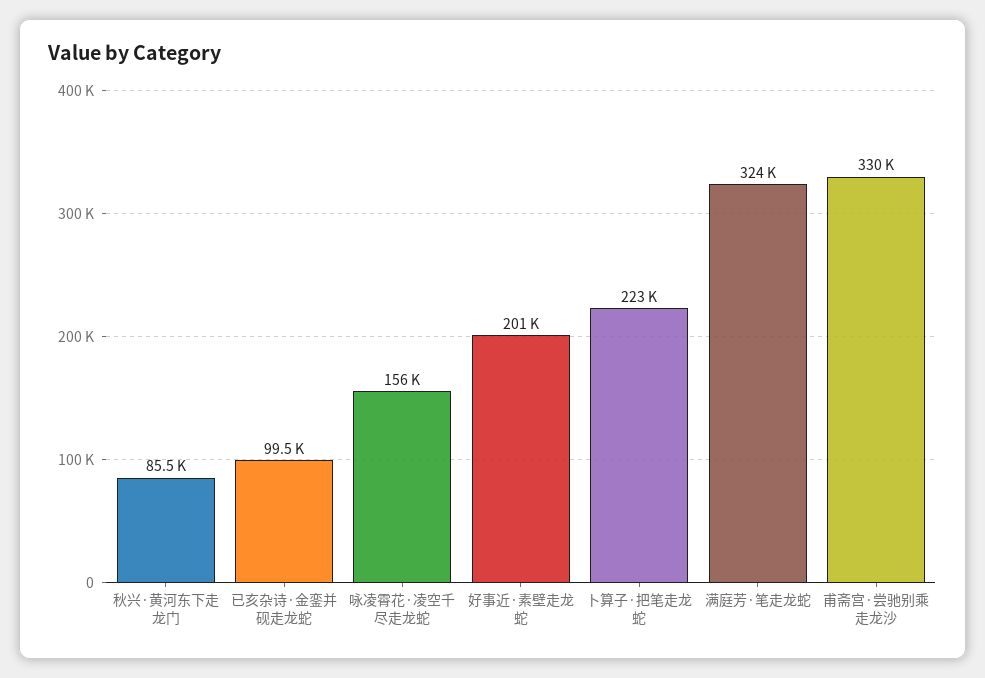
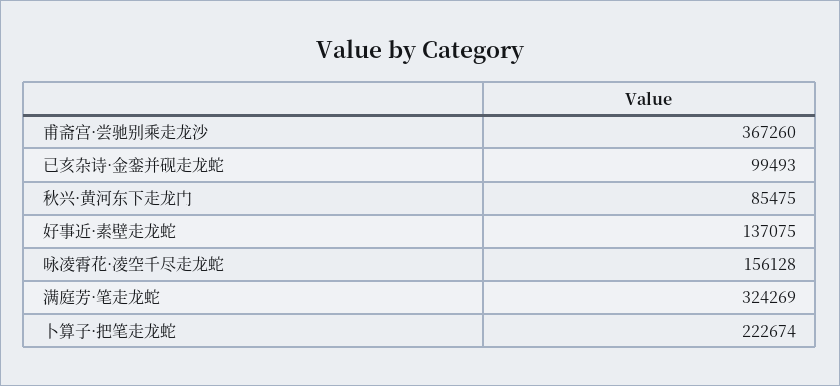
  {
    "秋兴·黄河东下走龙门": 85475,
    "已亥杂诗·金銮并砚走龙蛇": 99493,
    "咏凌霄花·凌空千尽走龙蛇": 156128,
-   "好事近·素壁走龙蛇": 201000,
+   "好事近·素壁走龙蛇": 137075,
    "卜算子·把笔走龙蛇": 222674,
    "满庭芳·笔走龙蛇": 324269,
-   "甫斋宫·尝驰别乘走龙沙": 330000
+   "甫斋宫·尝驰别乘走龙沙": 367260
  }

